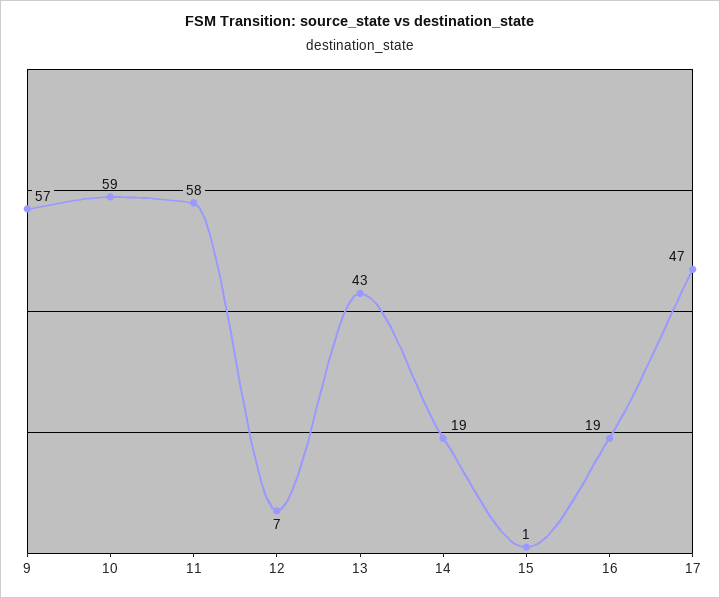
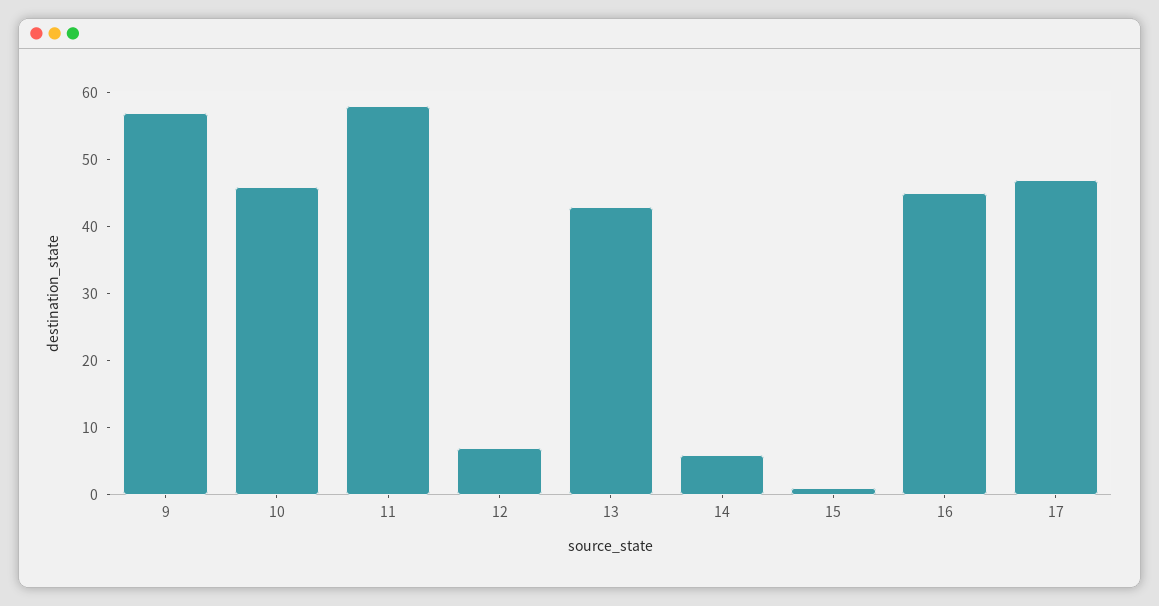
  {
    "9": 57,
-   "10": 59,
+   "10": 45,
    "11": 58,
    "12": 7,
    "13": 43,
-   "14": 19,
+   "14": 5,
    "15": 1,
-   "16": 19,
+   "16": 45,
    "17": 47
  }

